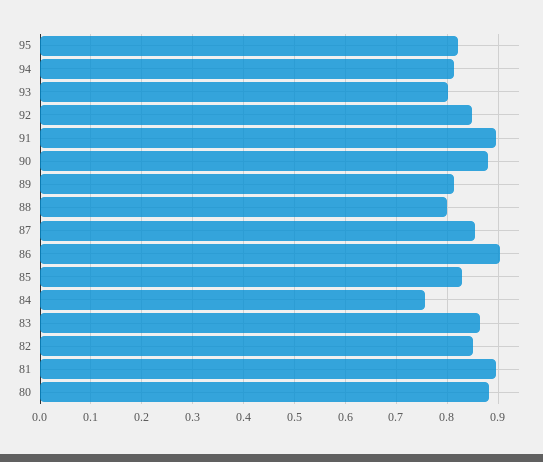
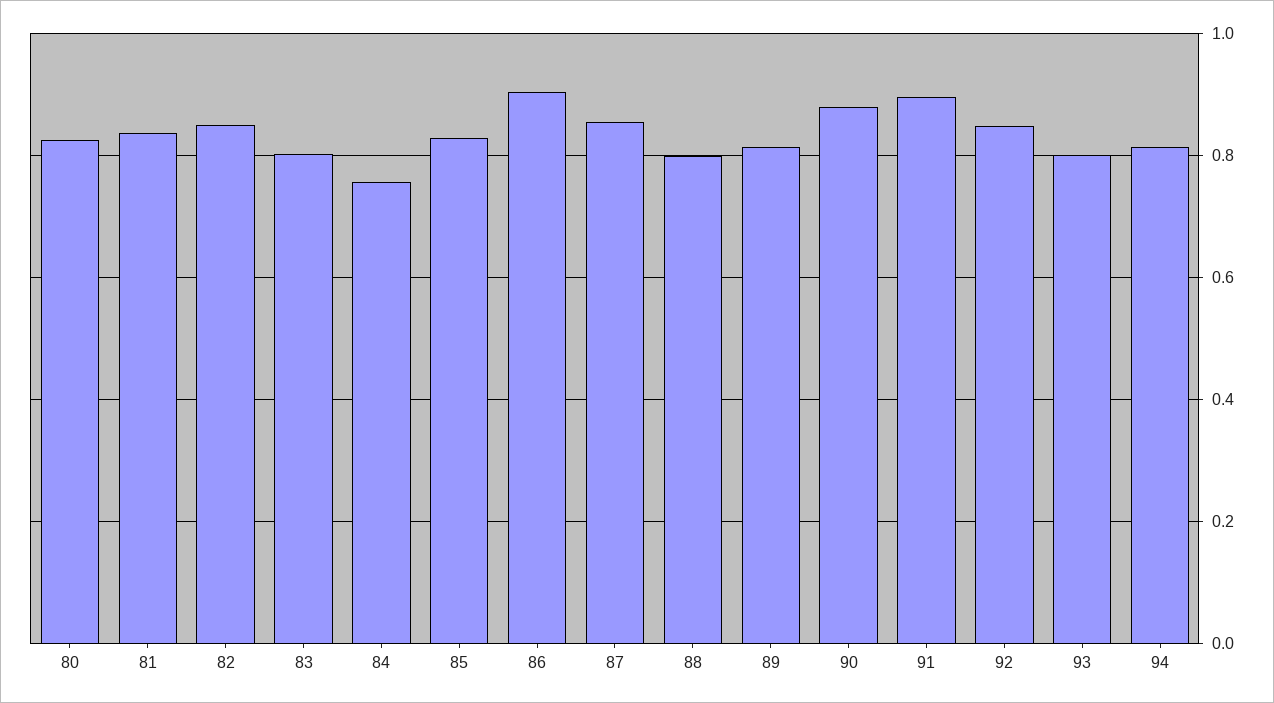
  {
-   "95": 0.82,
    "94": 0.82,
    "93": 0.8,
    "92": 0.84,
    "91": 0.9,
    "90": 0.88,
    "89": 0.82,
    "88": 0.8,
    "87": 0.86,
    "86": 0.9,
    "85": 0.82,
    "84": 0.76,
-   "83": 0.86,
+   "83": 0.8,
    "82": 0.86,
-   "81": 0.9,
+   "81": 0.84,
-   "80": 0.88
+   "80": 0.82
  }

